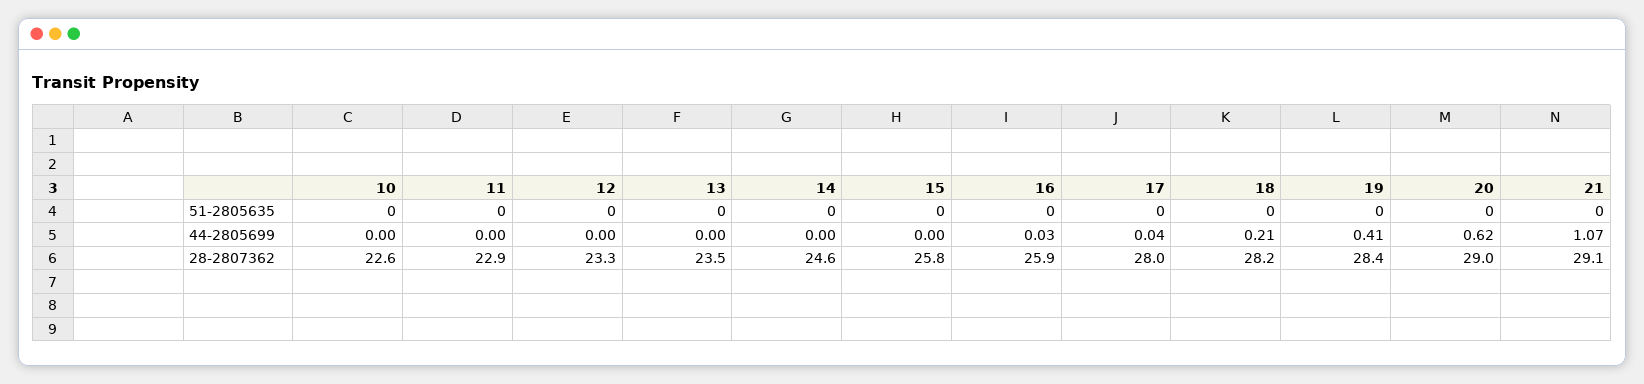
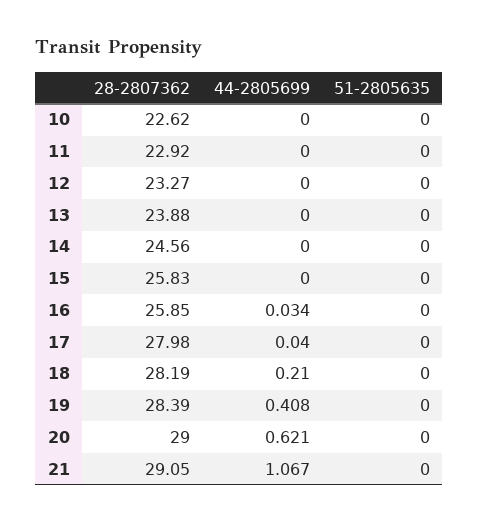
  {
    "10": {
      "51-2805635": 0,
      "44-2805699": 0,
      "28-2807362": 22.62
    },
    "11": {
      "51-2805635": 0,
      "44-2805699": 0,
      "28-2807362": 22.92
    },
    "12": {
      "51-2805635": 0,
      "44-2805699": 0,
      "28-2807362": 23.27
    },
    "13": {
      "51-2805635": 0,
      "44-2805699": 0,
-     "28-2807362": 23.5
+     "28-2807362": 23.88
    },
    "14": {
      "51-2805635": 0,
      "44-2805699": 0,
      "28-2807362": 24.56
    },
    "15": {
      "51-2805635": 0,
      "44-2805699": 0,
      "28-2807362": 25.83
    },
    "16": {
      "51-2805635": 0,
      "44-2805699": 0.034,
      "28-2807362": 25.85
    },
    "17": {
      "51-2805635": 0,
      "44-2805699": 0.04,
      "28-2807362": 27.98
    },
    "18": {
      "51-2805635": 0,
      "44-2805699": 0.21,
      "28-2807362": 28.19
    },
    "19": {
      "51-2805635": 0,
      "44-2805699": 0.408,
      "28-2807362": 28.39
    },
    "20": {
      "51-2805635": 0,
      "44-2805699": 0.621,
      "28-2807362": 29
    },
    "21": {
      "51-2805635": 0,
      "44-2805699": 1.067,
      "28-2807362": 29.05
    }
  }

